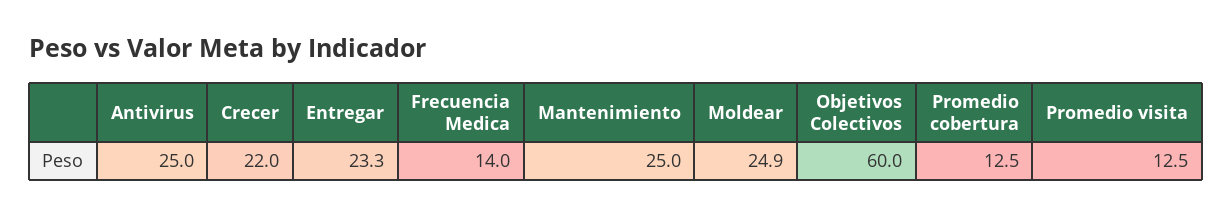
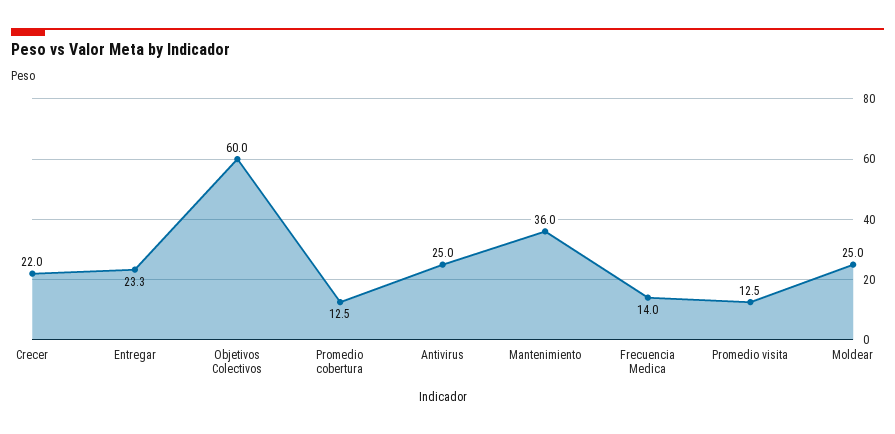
  {
    "Antivirus": 25,
    "Crecer": 22,
    "Entregar": 23.3,
    "Frecuencia Medica": 14,
-   "Mantenimiento": 25,
+   "Mantenimiento": 36,
-   "Moldear": 24.9,
+   "Moldear": 25,
    "Objetivos Colectivos": 60,
    "Promedio cobertura": 12.5,
    "Promedio visita": 12.5
  }

